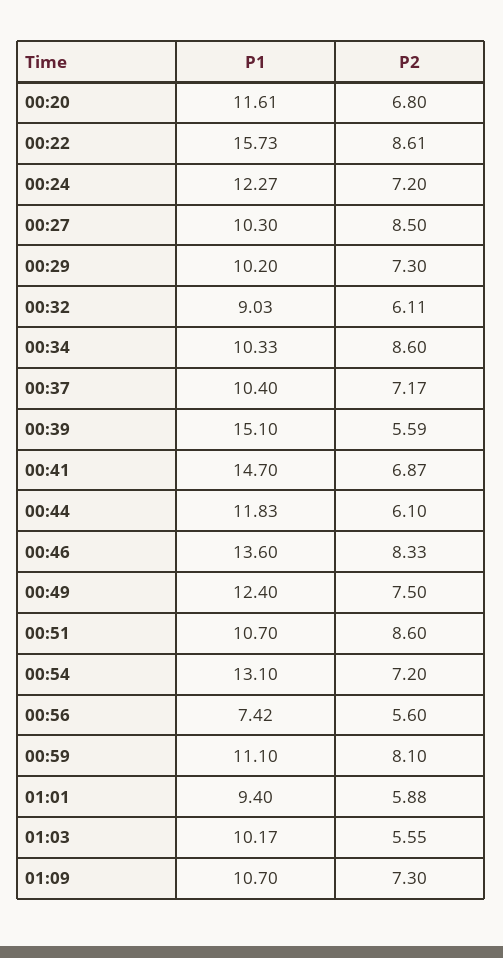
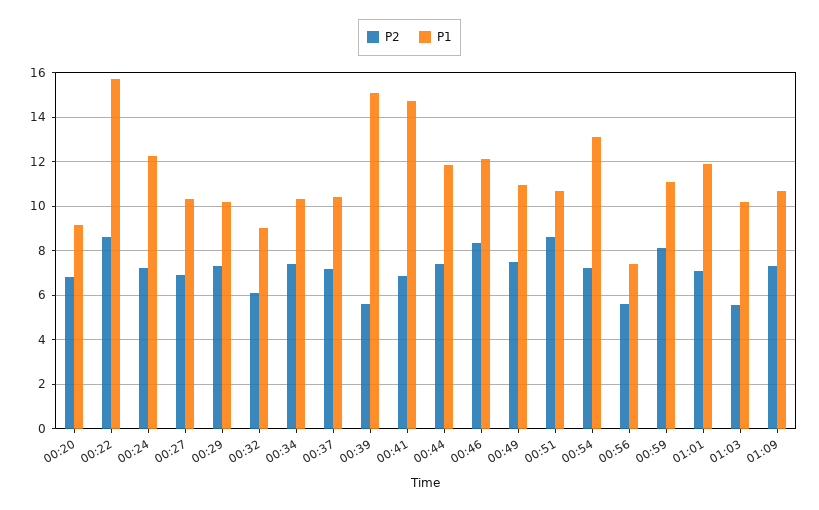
  {
    "P1": {
-     "00:20": 11.61,
+     "00:20": 9,
      "00:22": 15.73,
      "00:24": 12.27,
      "00:27": 10.3,
      "00:29": 10.2,
      "00:32": 9.03,
      "00:34": 10.33,
      "00:37": 10.4,
      "00:39": 15.1,
      "00:41": 14.7,
      "00:44": 11.83,
-     "00:46": 13.6,
+     "00:46": 12,
-     "00:49": 12.4,
+     "00:49": 11,
      "00:51": 10.7,
      "00:54": 13.1,
      "00:56": 7.42,
      "00:59": 11.1,
-     "01:01": 9.4,
+     "01:01": 12,
      "01:03": 10.17,
      "01:09": 10.7
    },
    "P2": {
      "00:20": 6.8,
      "00:22": 8.61,
      "00:24": 7.2,
-     "00:27": 8.5,
+     "00:27": 7,
      "00:29": 7.3,
      "00:32": 6.11,
-     "00:34": 8.6,
+     "00:34": 7.5,
      "00:37": 7.17,
      "00:39": 5.59,
      "00:41": 6.87,
-     "00:44": 6.1,
+     "00:44": 7.5,
      "00:46": 8.33,
      "00:49": 7.5,
      "00:51": 8.6,
      "00:54": 7.2,
      "00:56": 5.6,
      "00:59": 8.1,
-     "01:01": 5.88,
+     "01:01": 7,
      "01:03": 5.55,
      "01:09": 7.3
    }
  }

